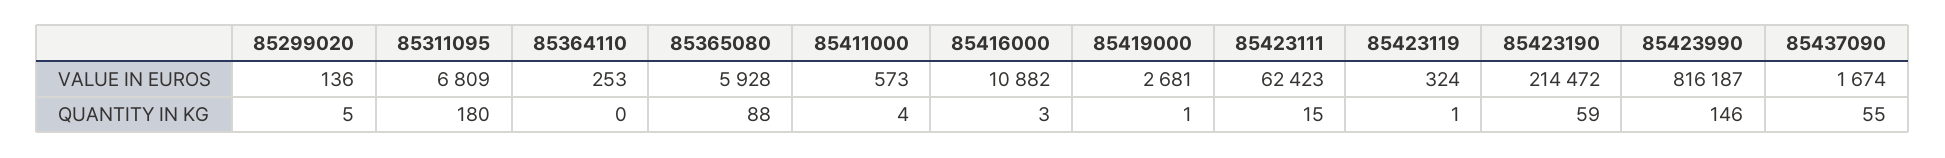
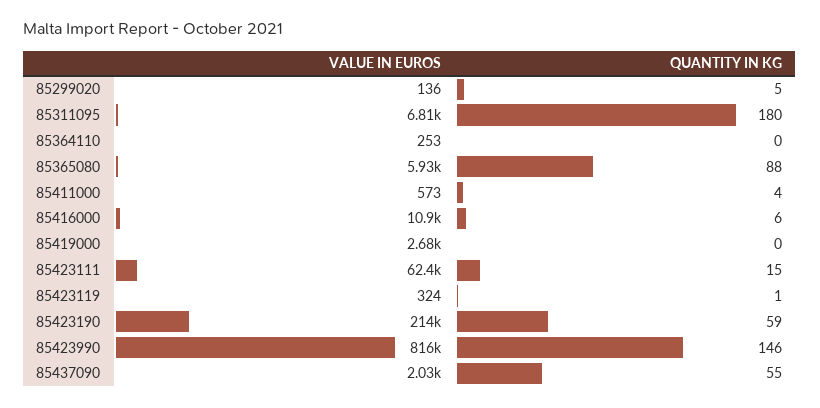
  {
    "85299020": {
      "VALUE IN EUROS": 136,
      "QUANTITY IN KG": 5
    },
    "85311095": {
      "VALUE IN EUROS": 6809,
      "QUANTITY IN KG": 180
    },
    "85364110": {
      "VALUE IN EUROS": 253,
      "QUANTITY IN KG": 0
    },
    "85365080": {
      "VALUE IN EUROS": 5928,
      "QUANTITY IN KG": 88
    },
    "85411000": {
      "VALUE IN EUROS": 573,
      "QUANTITY IN KG": 4
    },
    "85416000": {
      "VALUE IN EUROS": 10882,
-     "QUANTITY IN KG": 3
+     "QUANTITY IN KG": 6
    },
    "85419000": {
      "VALUE IN EUROS": 2681,
-     "QUANTITY IN KG": 1
+     "QUANTITY IN KG": 0
    },
    "85423111": {
      "VALUE IN EUROS": 62423,
      "QUANTITY IN KG": 15
    },
    "85423119": {
      "VALUE IN EUROS": 324,
      "QUANTITY IN KG": 1
    },
    "85423190": {
      "VALUE IN EUROS": 214472,
      "QUANTITY IN KG": 59
    },
    "85423990": {
      "VALUE IN EUROS": 816187,
      "QUANTITY IN KG": 146
    },
    "85437090": {
-     "VALUE IN EUROS": 1674,
+     "VALUE IN EUROS": 2030,
      "QUANTITY IN KG": 55
    }
  }

